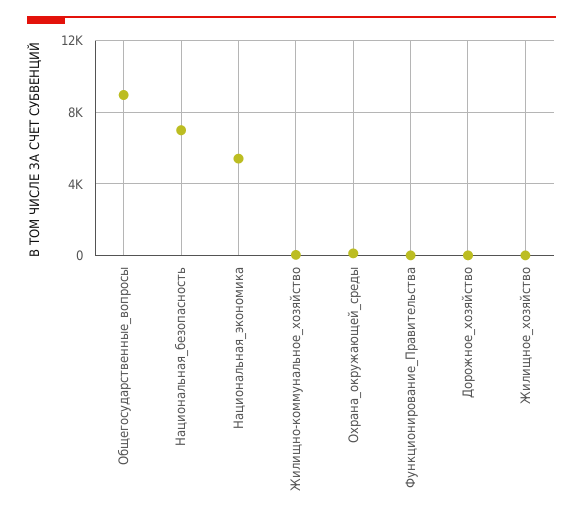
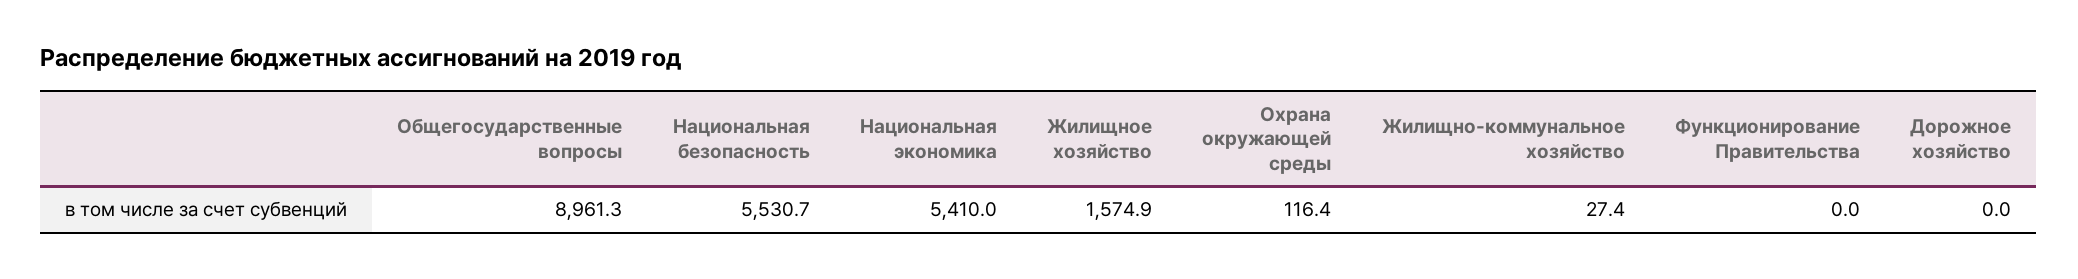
  {
    "Общегосударственные_вопросы": 8961.3,
-   "Национальная_безопасность": 7000,
+   "Национальная_безопасность": 5530.7,
    "Национальная_экономика": 5410,
    "Жилищно-коммунальное_хозяйство": 27.4,
    "Охрана_окружающей_среды": 116.4,
    "Функционирование_Правительства": 0,
    "Дорожное_хозяйство": 0,
-   "Жилищное_хозяйство": 0
+   "Жилищное_хозяйство": 1574.9
  }

